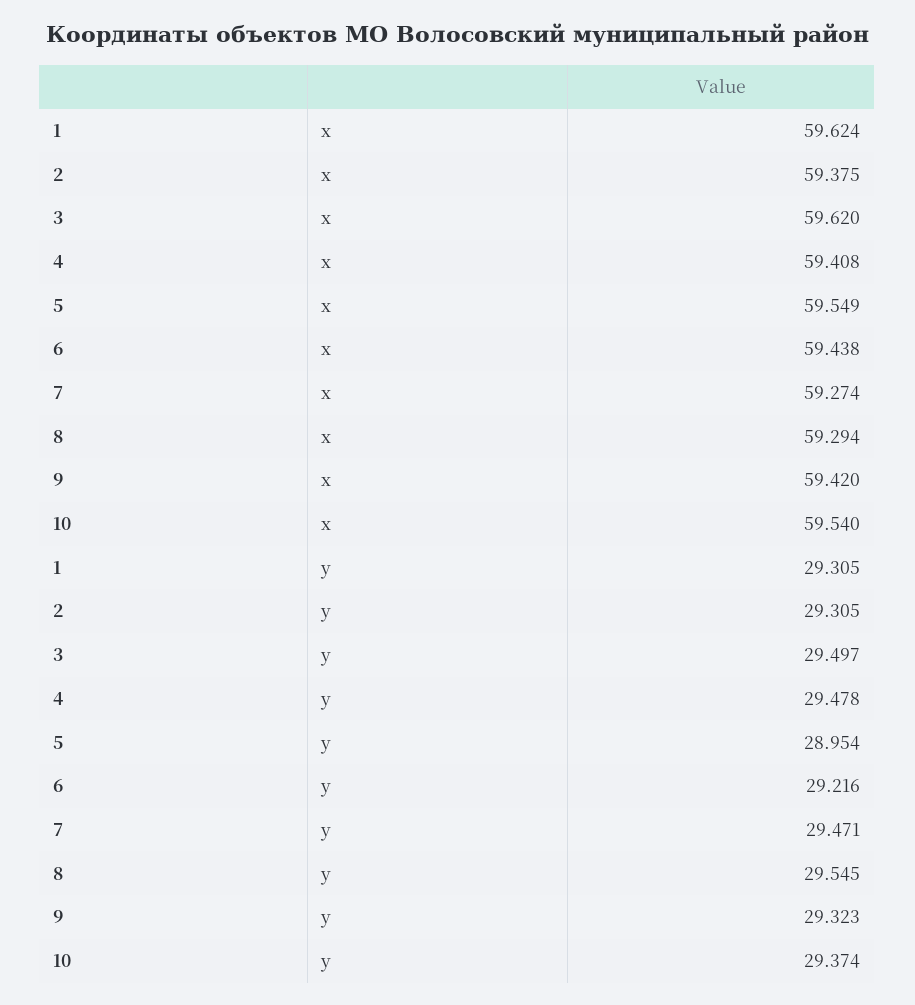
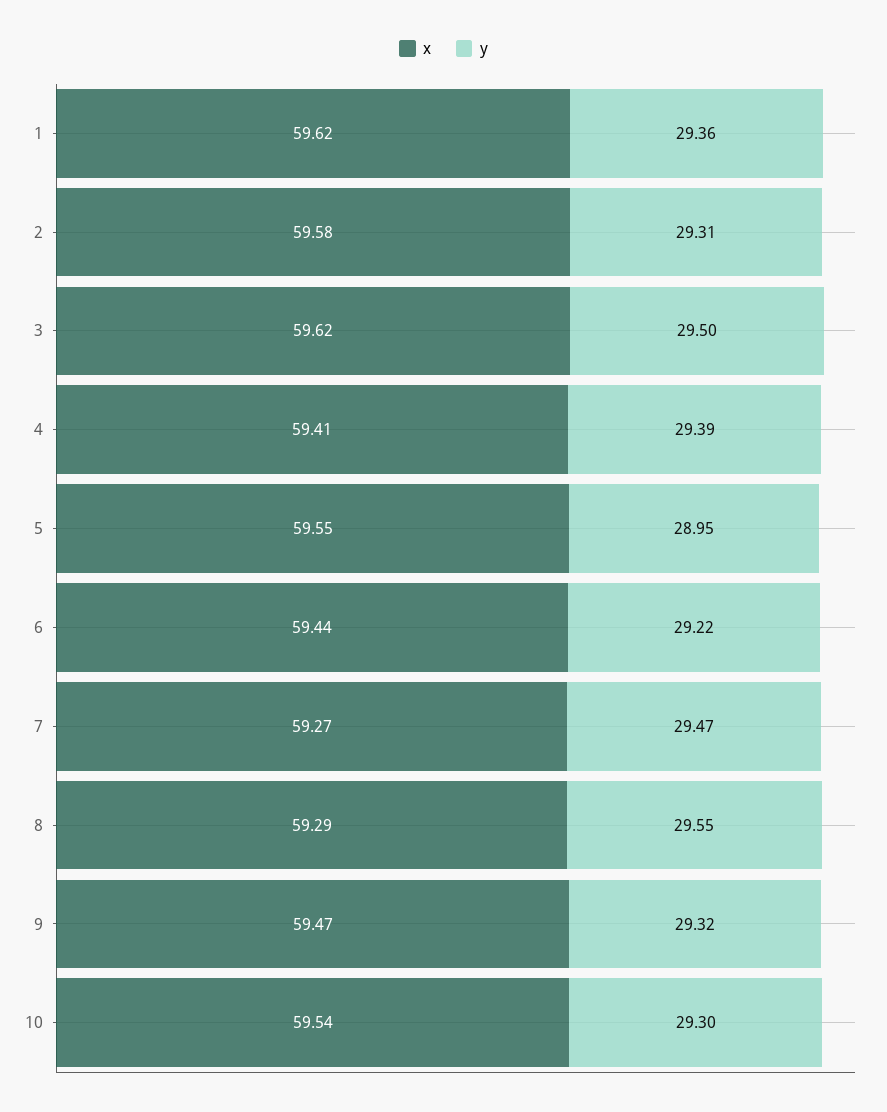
  {
    "x": {
      "1": 59.624,
-     "2": 59.375,
+     "2": 59.58,
      "3": 59.62,
      "4": 59.408,
      "5": 59.549,
      "6": 59.438,
      "7": 59.274,
      "8": 59.294,
-     "9": 59.42,
+     "9": 59.47,
      "10": 59.54
    },
    "y": {
-     "1": 29.305,
+     "1": 29.36,
      "2": 29.305,
      "3": 29.497,
-     "4": 29.478,
+     "4": 29.39,
      "5": 28.954,
      "6": 29.216,
      "7": 29.471,
      "8": 29.545,
      "9": 29.323,
-     "10": 29.374
+     "10": 29.3
    }
  }

